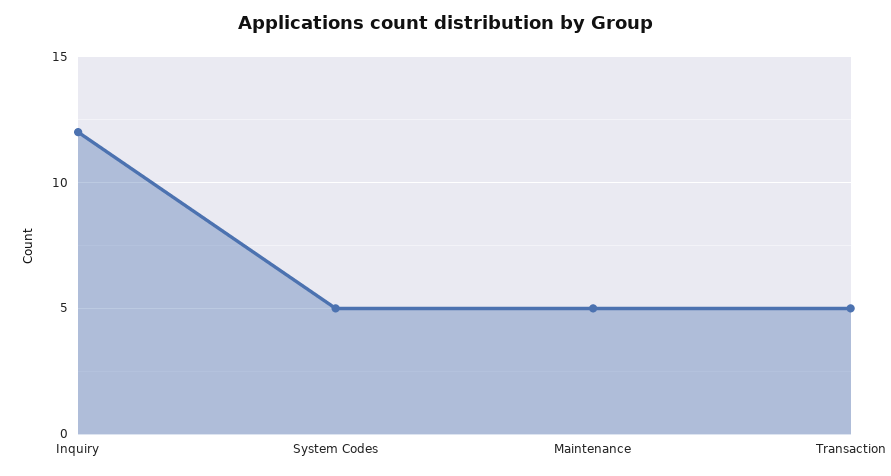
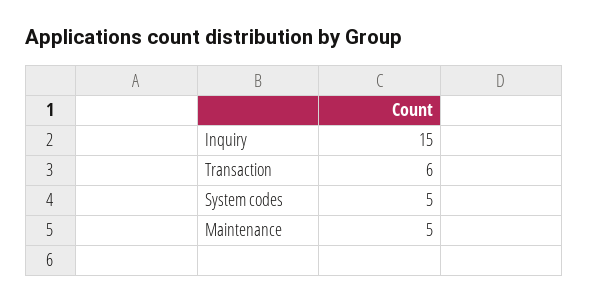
  {
-   "Inquiry": 12,
+   "Inquiry": 15,
    "System Codes": 5,
    "Maintenance": 5,
-   "Transaction": 5
+   "Transaction": 6
  }

